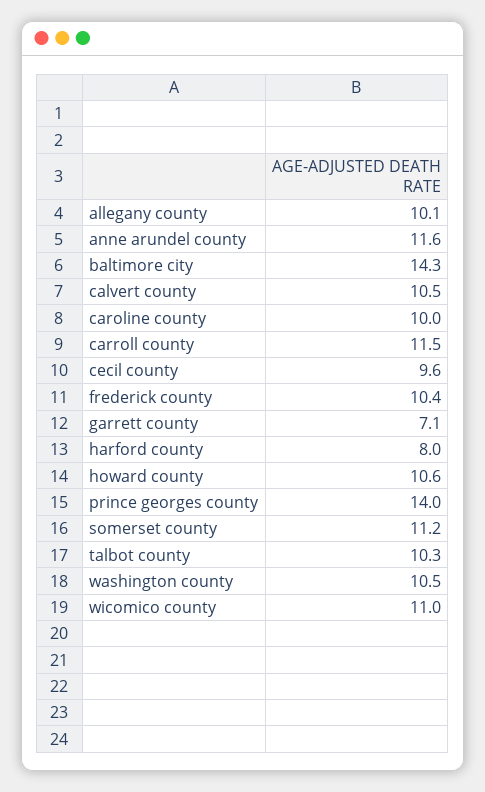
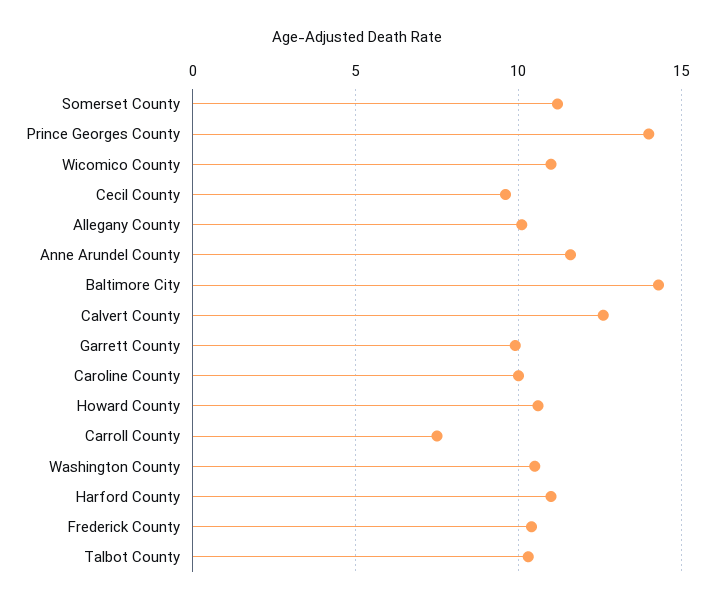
  {
    "allegany county": 10.1,
    "anne arundel county": 11.6,
    "baltimore city": 14.3,
-   "calvert county": 10.5,
+   "calvert county": 12.5,
    "caroline county": 10,
-   "carroll county": 11.5,
+   "carroll county": 7.5,
    "cecil county": 9.6,
    "frederick county": 10.4,
-   "garrett county": 7.1,
+   "garrett county": 10,
-   "harford county": 8,
+   "harford county": 11,
    "howard county": 10.6,
    "prince georges county": 14,
    "somerset county": 11.2,
    "talbot county": 10.3,
    "washington county": 10.5,
    "wicomico county": 11
  }

